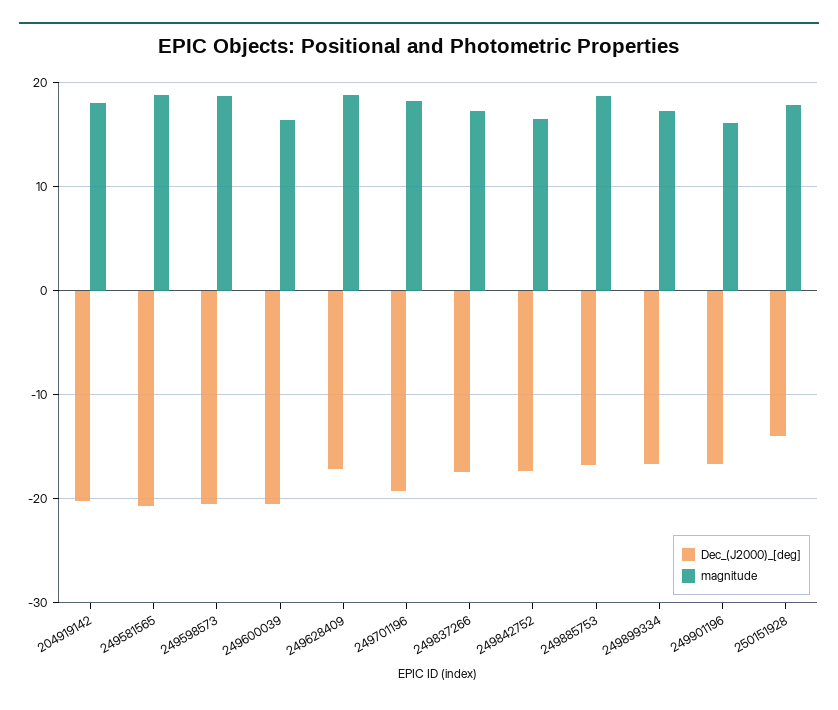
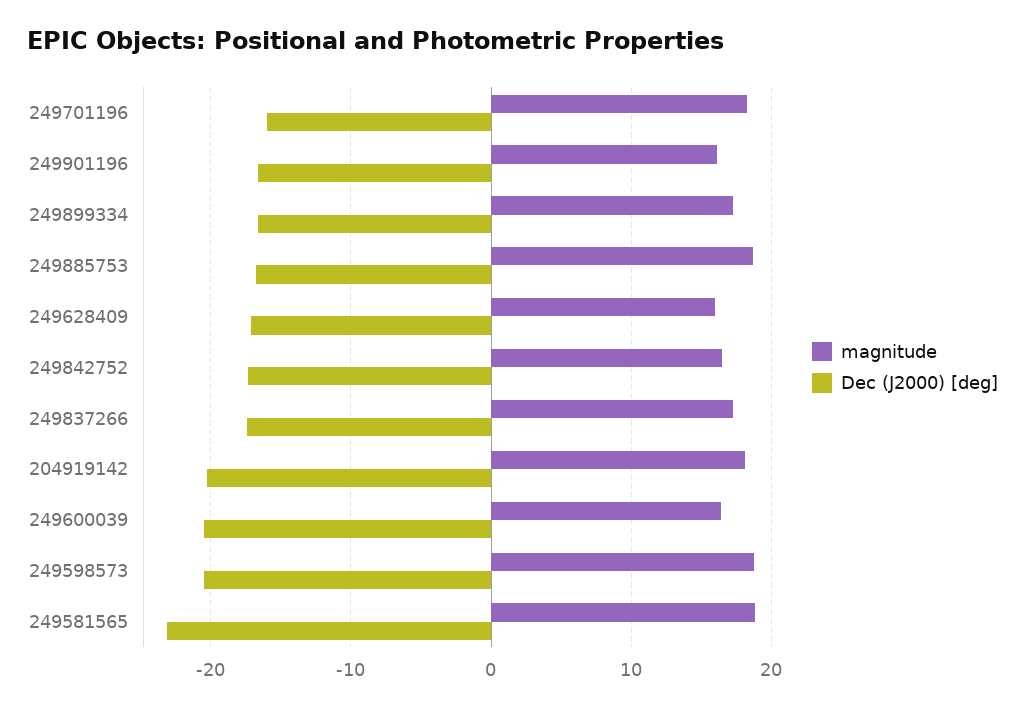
  {
    "Dec_(J2000)_[deg]": {
      "204919142": -20,
-     "249581565": -21,
+     "249581565": -23,
      "249598573": -21,
      "249600039": -21,
      "249628409": -17,
-     "249701196": -19,
+     "249701196": -16,
      "249837266": -17,
      "249842752": -17,
      "249885753": -17,
      "249899334": -17,
-     "249901196": -17,
+     "249901196": -17
-     "250151928": -14
    },
    "magnitude": {
      "204919142": 18,
      "249581565": 19,
      "249598573": 19,
      "249600039": 16,
-     "249628409": 19,
+     "249628409": 16,
      "249701196": 18,
      "249837266": 17,
      "249842752": 17,
      "249885753": 19,
      "249899334": 17,
-     "249901196": 16,
+     "249901196": 16
-     "250151928": 18
    }
  }

